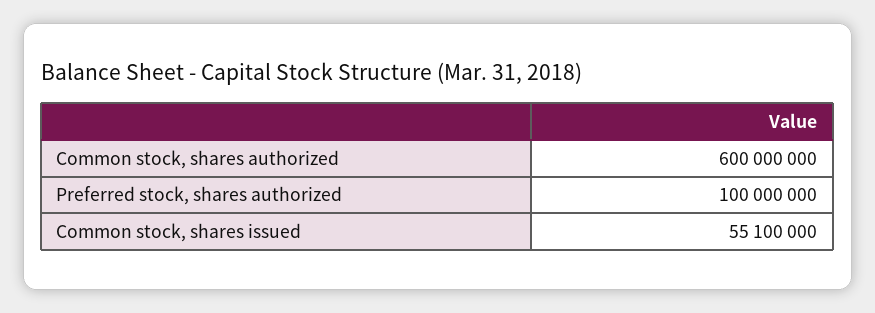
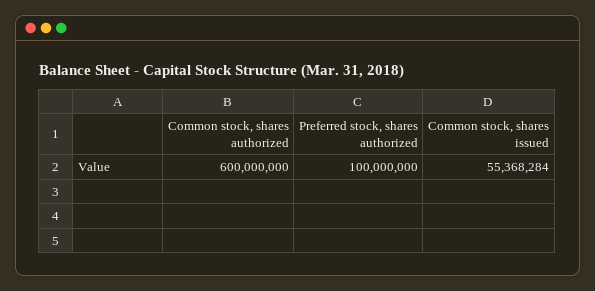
  {
    "Common stock, shares authorized": 600000000,
    "Preferred stock, shares authorized": 100000000,
-   "Common stock, shares issued": 55100000
+   "Common stock, shares issued": 55368284
  }

